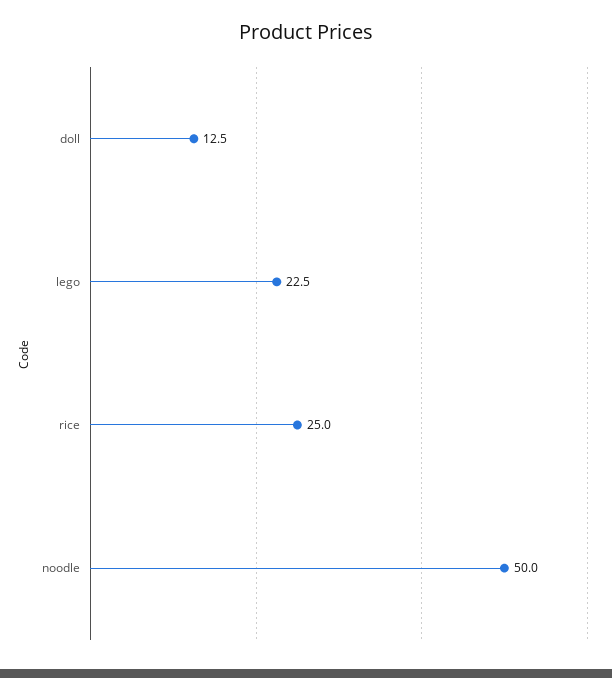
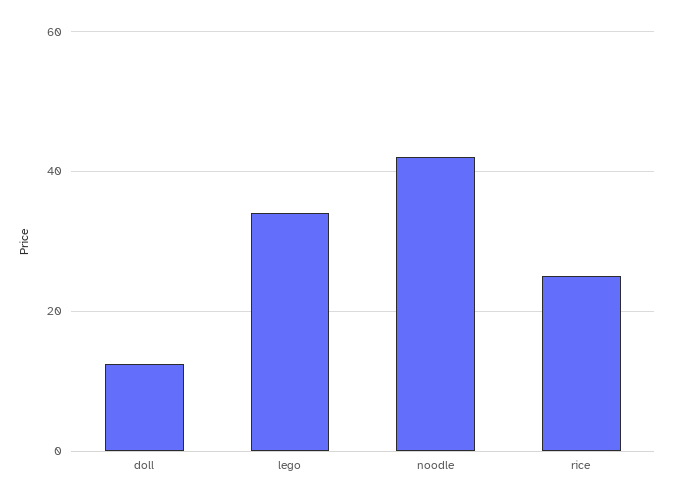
  {
    "doll": 12.5,
-   "lego": 22.5,
+   "lego": 34,
    "rice": 25,
-   "noodle": 50
+   "noodle": 42
  }

